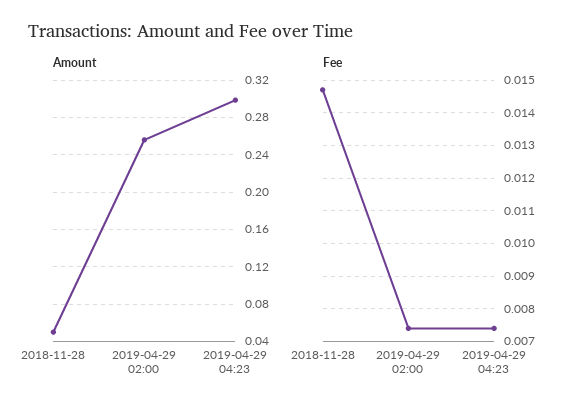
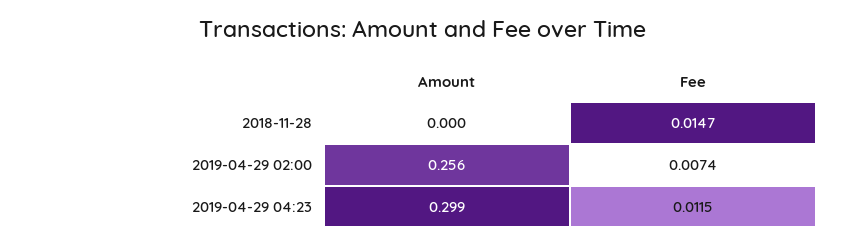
  {
    "Amount": {
-     "2018-11-28": 0.05,
+     "2018-11-28": 0,
      "2019-04-29 02:00": 0.256,
      "2019-04-29 04:23": 0.299
    },
    "Fee": {
      "2018-11-28": 0.0147,
      "2019-04-29 02:00": 0.0074,
-     "2019-04-29 04:23": 0.0075
+     "2019-04-29 04:23": 0.0115
    }
  }

